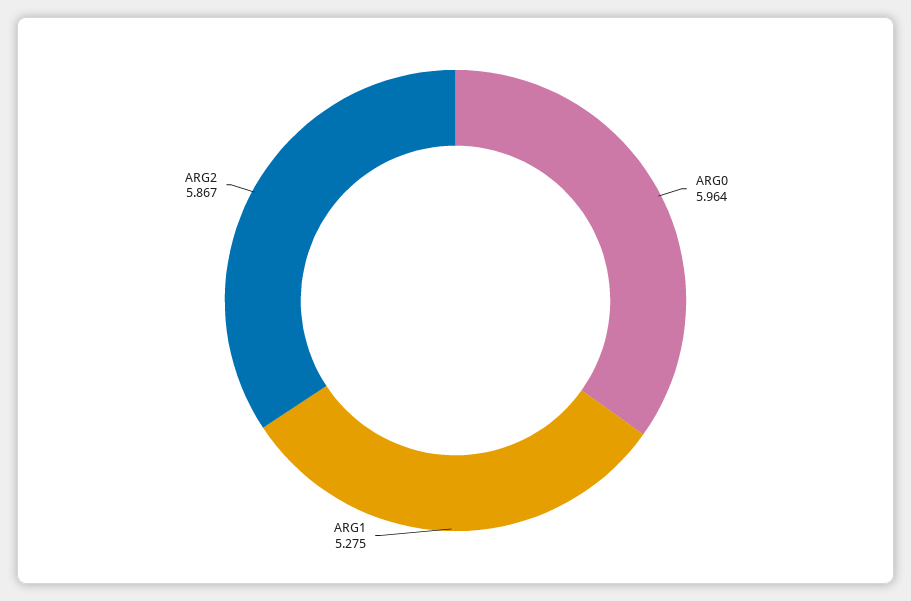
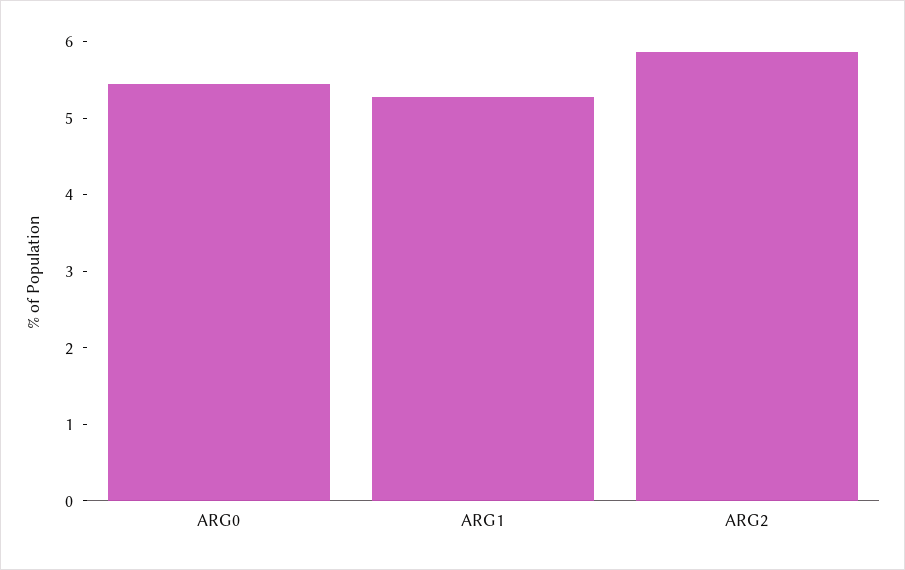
  {
-   "ARG0": 5.964,
+   "ARG0": 5.4,
    "ARG1": 5.275,
    "ARG2": 5.867
  }

